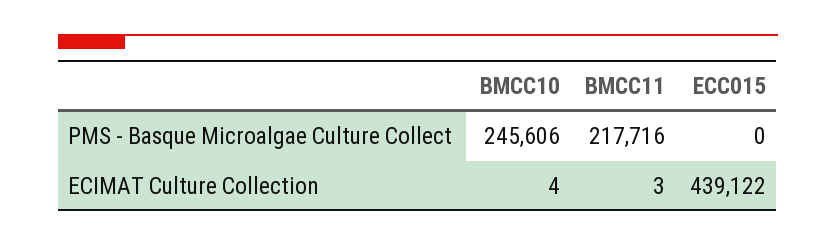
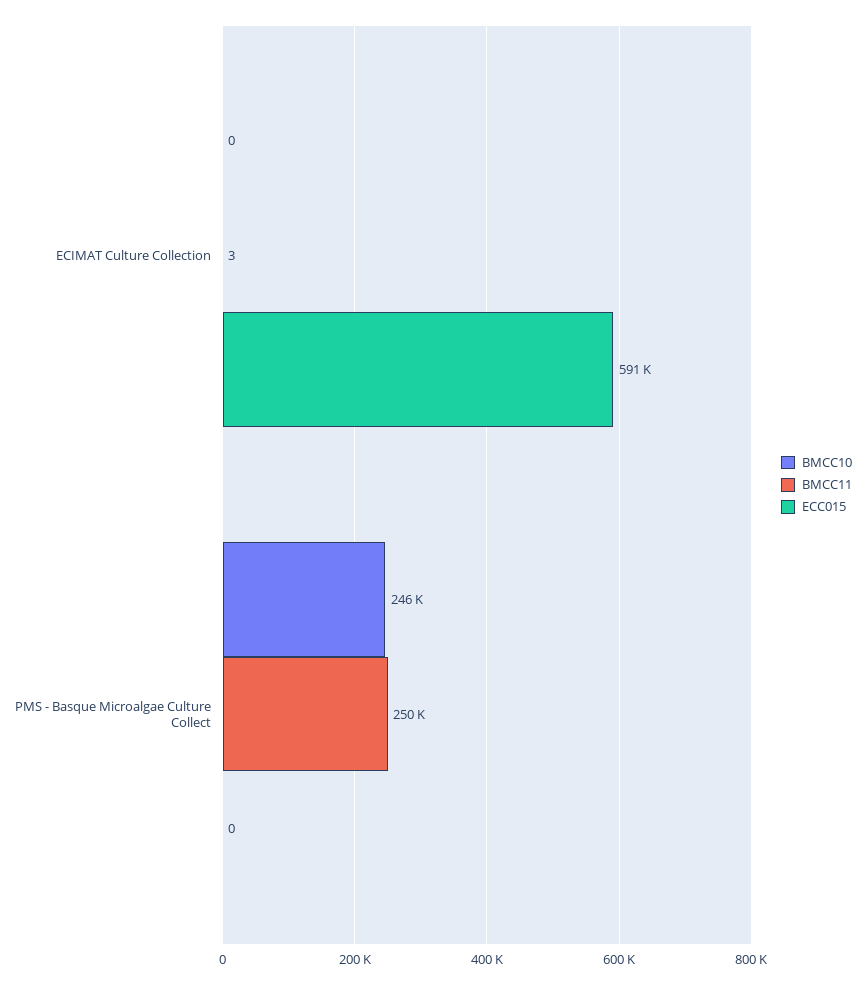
  {
    "BMCC10": {
      "PMS - Basque Microalgae Culture Collect": 245606,
-     "ECIMAT Culture Collection": 4
+     "ECIMAT Culture Collection": 0
    },
    "BMCC11": {
-     "PMS - Basque Microalgae Culture Collect": 217716,
+     "PMS - Basque Microalgae Culture Collect": 250000,
      "ECIMAT Culture Collection": 3
    },
    "ECC015": {
      "PMS - Basque Microalgae Culture Collect": 0,
-     "ECIMAT Culture Collection": 439122
+     "ECIMAT Culture Collection": 591000
    }
  }

